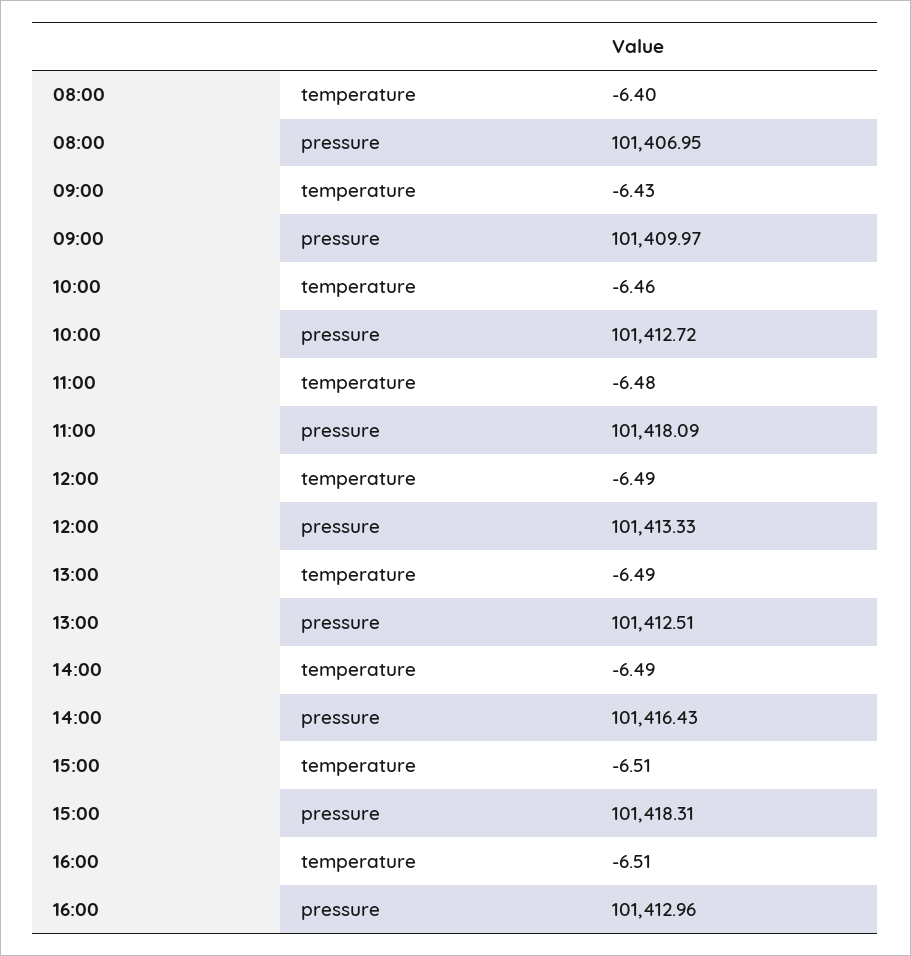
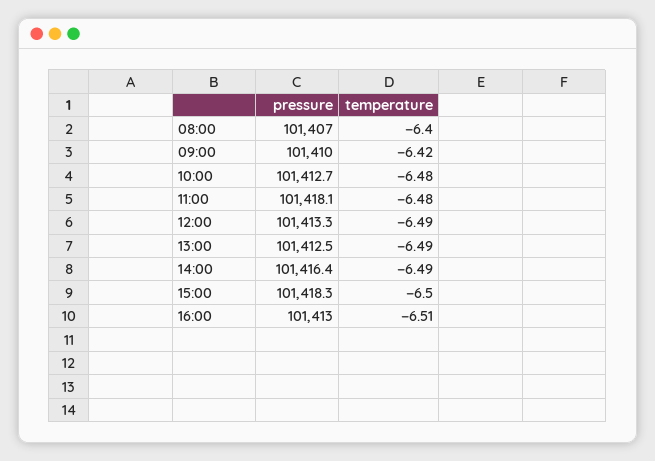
  {
    "08:00": {
      "temperature": -6.4,
      "pressure": 101406.95
    },
    "09:00": {
-     "temperature": -6.43,
+     "temperature": -6.42,
      "pressure": 101409.97
    },
    "10:00": {
-     "temperature": -6.46,
+     "temperature": -6.48,
      "pressure": 101412.72
    },
    "11:00": {
      "temperature": -6.48,
      "pressure": 101418.09
    },
    "12:00": {
      "temperature": -6.49,
      "pressure": 101413.33
    },
    "13:00": {
      "temperature": -6.49,
      "pressure": 101412.51
    },
    "14:00": {
      "temperature": -6.49,
      "pressure": 101416.43
    },
    "15:00": {
-     "temperature": -6.51,
+     "temperature": -6.5,
      "pressure": 101418.31
    },
    "16:00": {
      "temperature": -6.51,
      "pressure": 101412.96
    }
  }

